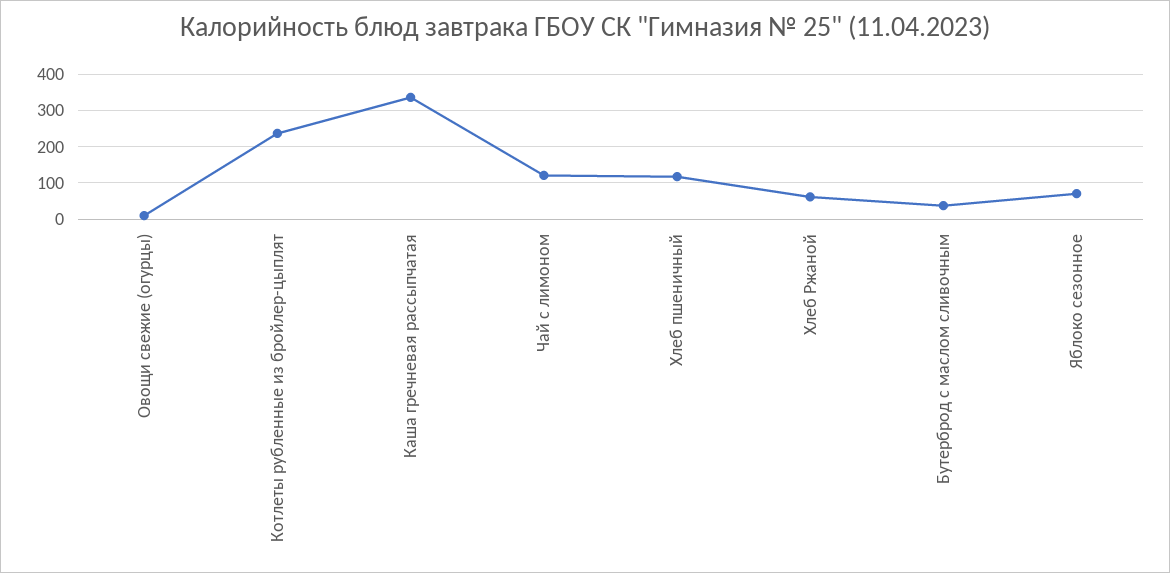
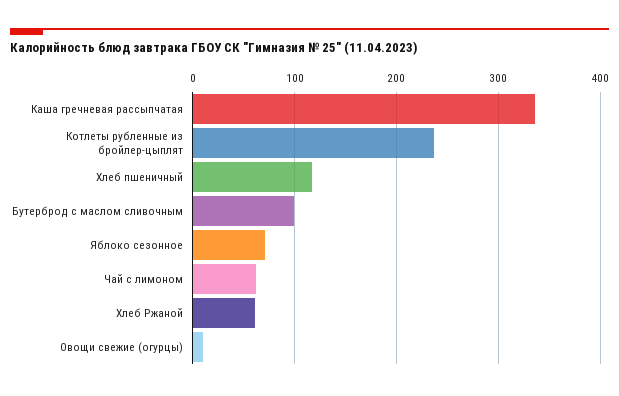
  {
    "Овощи свежие (огурцы)": 10,
    "Котлеты рубленные из бройлер-цыплят": 240,
    "Каша гречневая рассыпчатая": 340,
-   "Чай с лимоном": 120,
+   "Чай с лимоном": 60,
    "Хлеб пшеничный": 120,
    "Хлеб Ржаной": 60,
-   "Бутерброд с маслом сливочным": 40,
+   "Бутерброд с маслом сливочным": 100,
    "Яблоко сезонное": 70
  }

